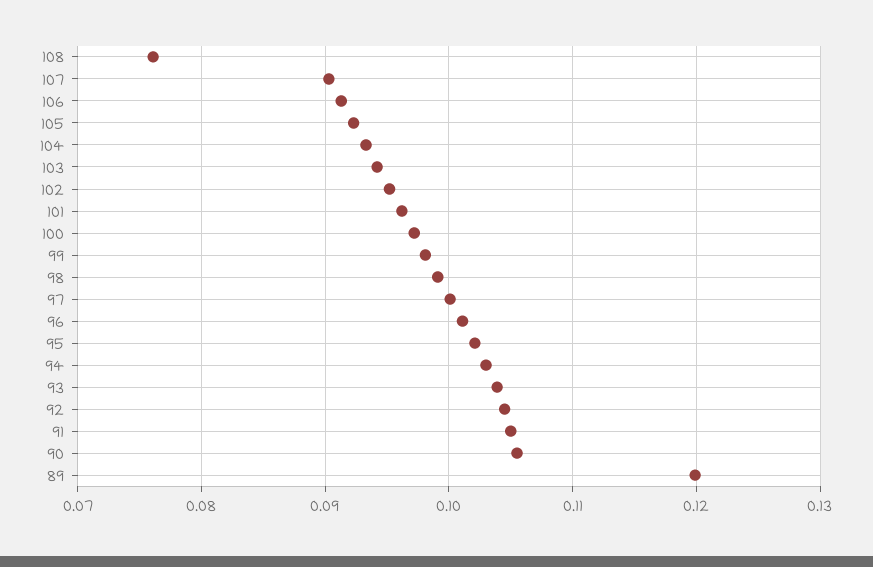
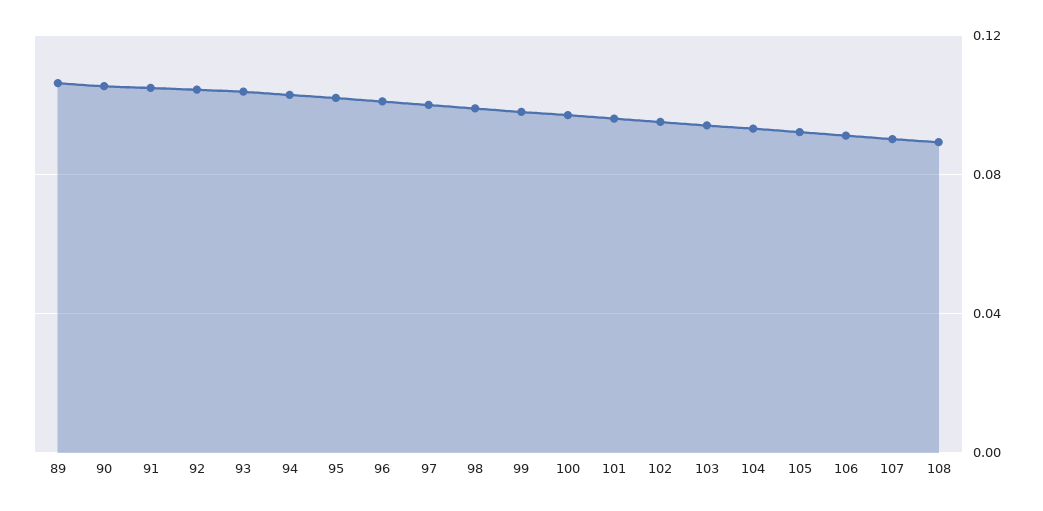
  {
-   "108": 0.076,
+   "108": 0.09,
    "107": 0.09,
    "106": 0.091,
    "105": 0.092,
    "104": 0.093,
    "103": 0.094,
    "102": 0.095,
    "101": 0.096,
    "100": 0.097,
    "99": 0.098,
    "98": 0.099,
    "97": 0.1,
    "96": 0.101,
    "95": 0.102,
    "94": 0.103,
    "93": 0.104,
    "92": 0.105,
    "91": 0.105,
    "90": 0.106,
-   "89": 0.12
+   "89": 0.105
  }

